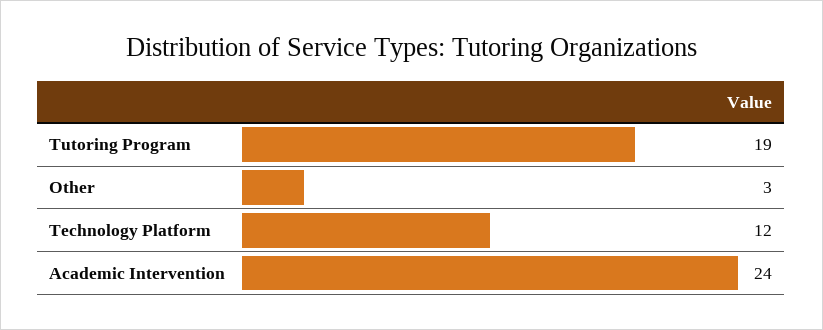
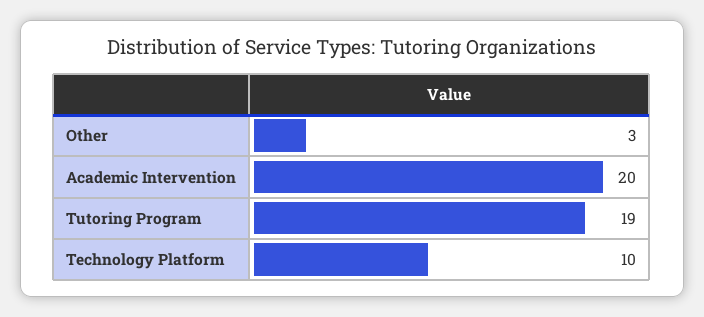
  {
    "Tutoring Program": 19,
    "Other": 3,
-   "Technology Platform": 12,
+   "Technology Platform": 10,
-   "Academic Intervention": 24
+   "Academic Intervention": 20
  }

